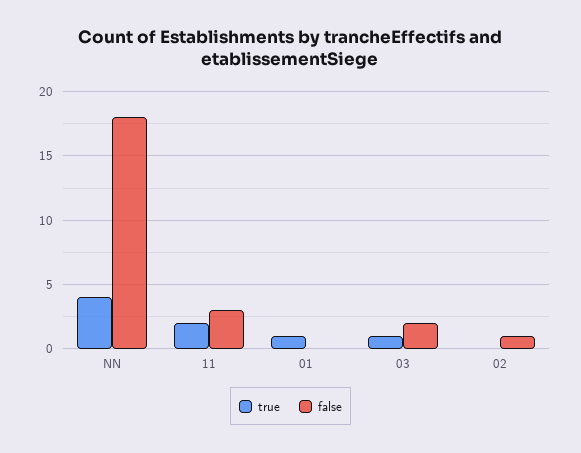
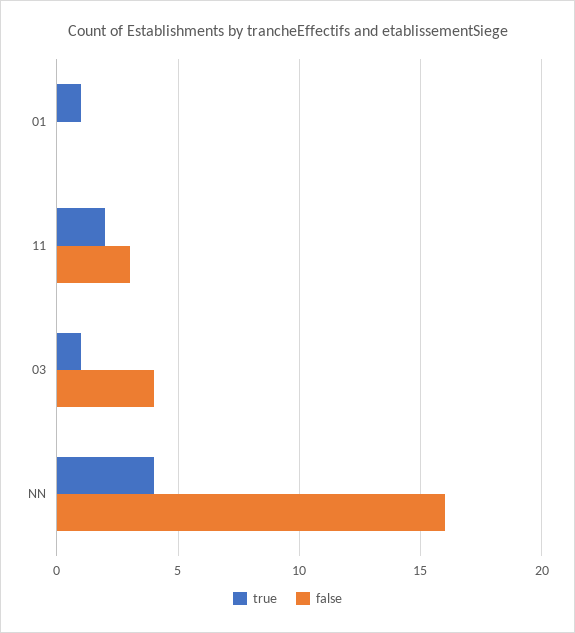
  {
    "true": {
      "NN": 4,
      "11": 2,
      "01": 1,
-     "03": 1,
+     "03": 1
-     "02": 0
    },
    "false": {
-     "NN": 18,
+     "NN": 16,
      "11": 3,
      "01": 0,
-     "03": 2,
+     "03": 4
-     "02": 1
    }
  }

